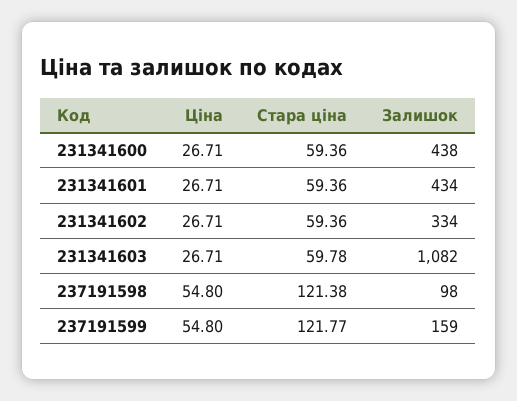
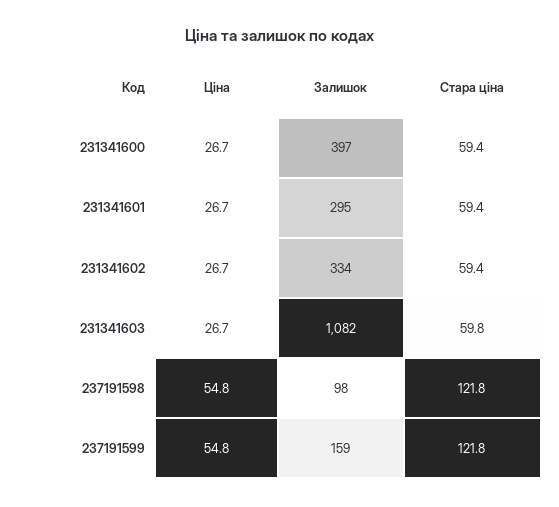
  {
    "Ціна": {
      "231341600": 26.71,
      "231341601": 26.71,
      "231341602": 26.71,
      "231341603": 26.71,
      "237191598": 54.8,
      "237191599": 54.8
    },
    "Стара ціна": {
      "231341600": 59.36,
      "231341601": 59.36,
      "231341602": 59.36,
      "231341603": 59.78,
-     "237191598": 121.38,
+     "237191598": 121.8,
      "237191599": 121.77
    },
    "Залишок": {
-     "231341600": 438,
+     "231341600": 397,
-     "231341601": 434,
+     "231341601": 295,
      "231341602": 334,
      "231341603": 1082,
      "237191598": 98,
      "237191599": 159
    }
  }

